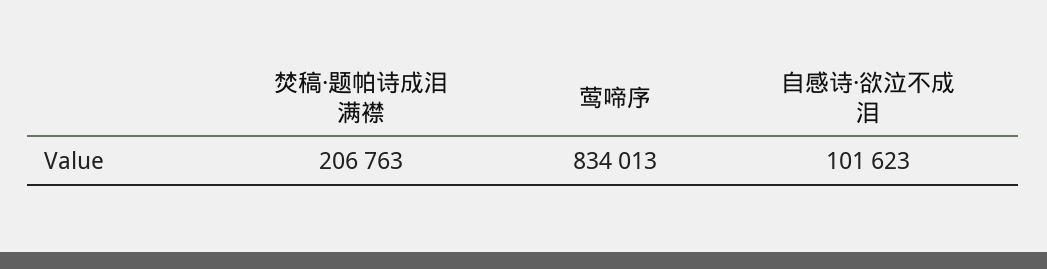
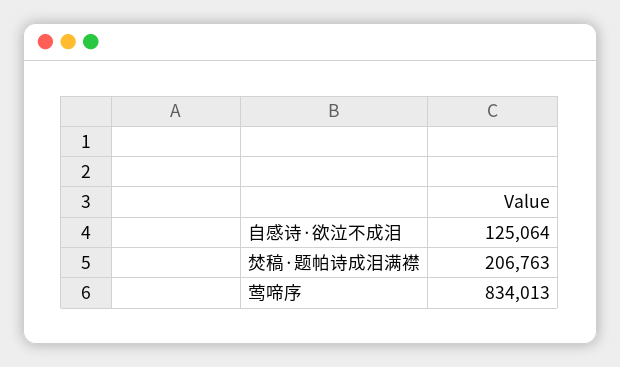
  {
    "焚稿·题帕诗成泪满襟": 206763,
    "莺啼序": 834013,
-   "自感诗·欲泣不成泪": 101623
+   "自感诗·欲泣不成泪": 125064
  }

